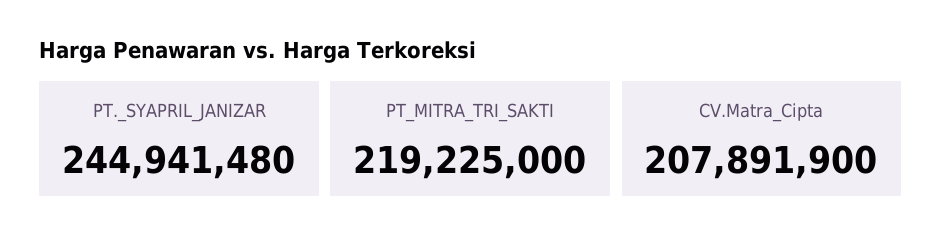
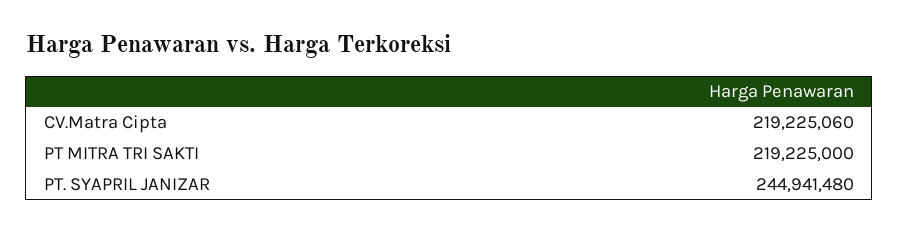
  {
    "PT._SYAPRIL_JANIZAR": 244941480,
    "PT_MITRA_TRI_SAKTI": 219225000,
-   "CV.Matra_Cipta": 207891900
+   "CV.Matra_Cipta": 219225060
  }

